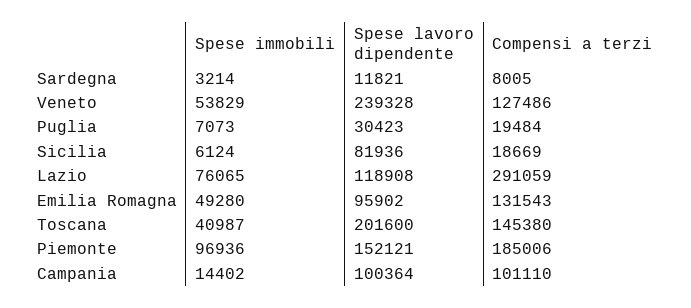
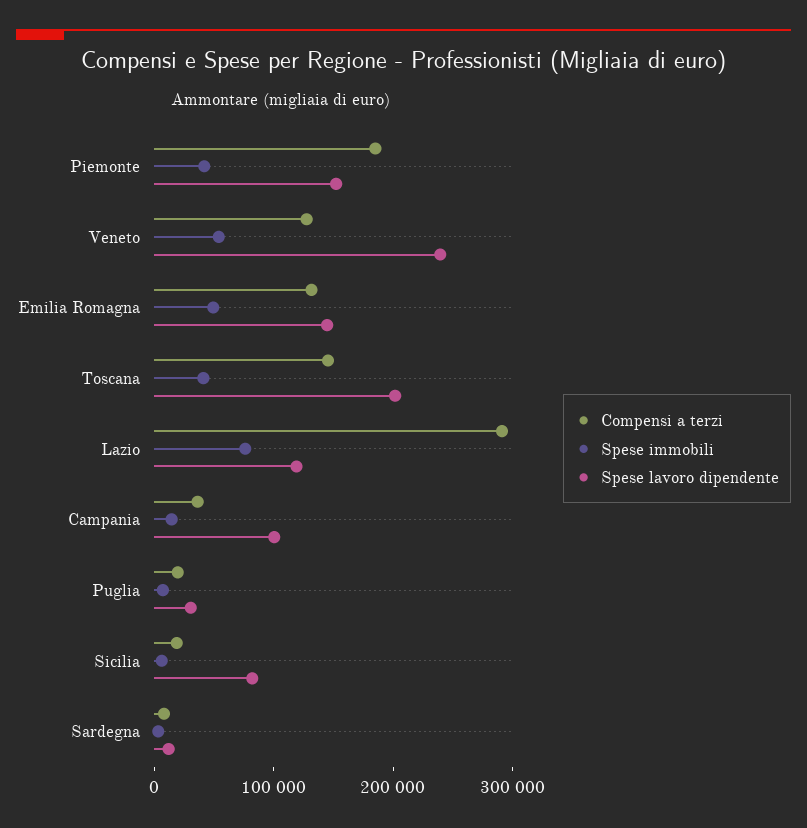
  {
    "Spese immobili": {
      "Sardegna": 3214,
      "Veneto": 53829,
      "Puglia": 7073,
      "Sicilia": 6124,
      "Lazio": 76065,
      "Emilia Romagna": 49280,
      "Toscana": 40987,
-     "Piemonte": 96936,
+     "Piemonte": 40000,
      "Campania": 14402
    },
    "Spese lavoro dipendente": {
      "Sardegna": 11821,
      "Veneto": 239328,
      "Puglia": 30423,
      "Sicilia": 81936,
      "Lazio": 118908,
-     "Emilia Romagna": 95902,
+     "Emilia Romagna": 140000,
      "Toscana": 201600,
      "Piemonte": 152121,
      "Campania": 100364
    },
    "Compensi a terzi": {
      "Sardegna": 8005,
      "Veneto": 127486,
      "Puglia": 19484,
      "Sicilia": 18669,
      "Lazio": 291059,
      "Emilia Romagna": 131543,
      "Toscana": 145380,
      "Piemonte": 185006,
-     "Campania": 101110
+     "Campania": 40000
    }
  }

